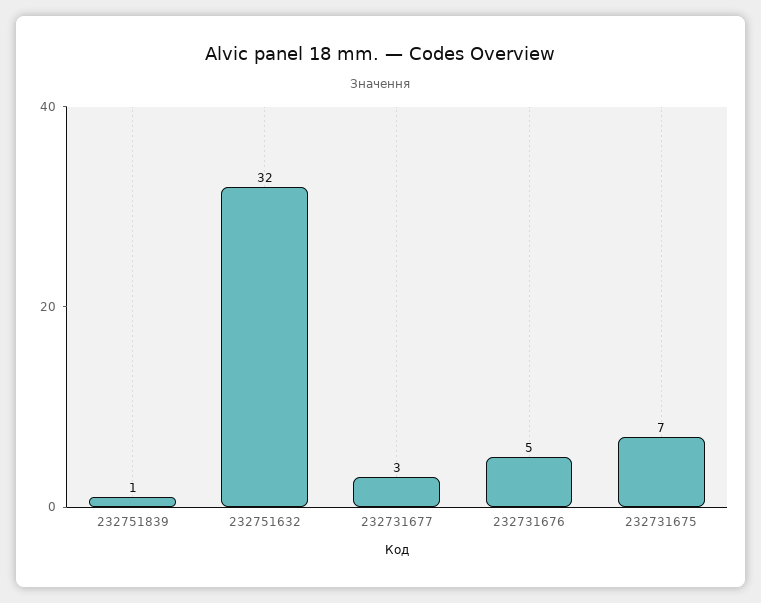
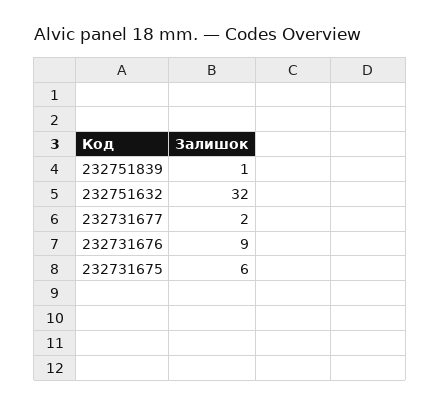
  {
    "232751839": 1,
    "232751632": 32,
-   "232731677": 3,
+   "232731677": 2,
-   "232731676": 5,
+   "232731676": 9,
-   "232731675": 7
+   "232731675": 6
  }

